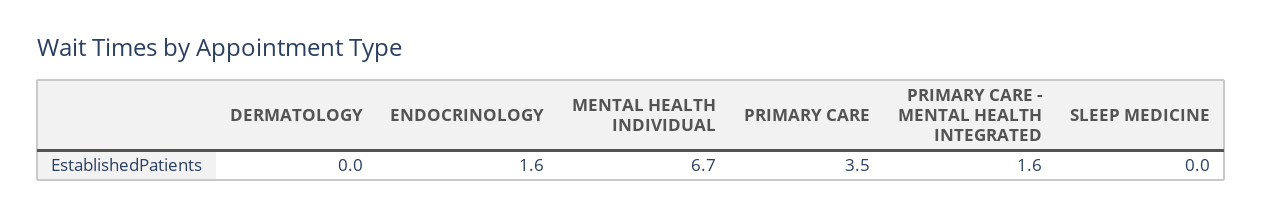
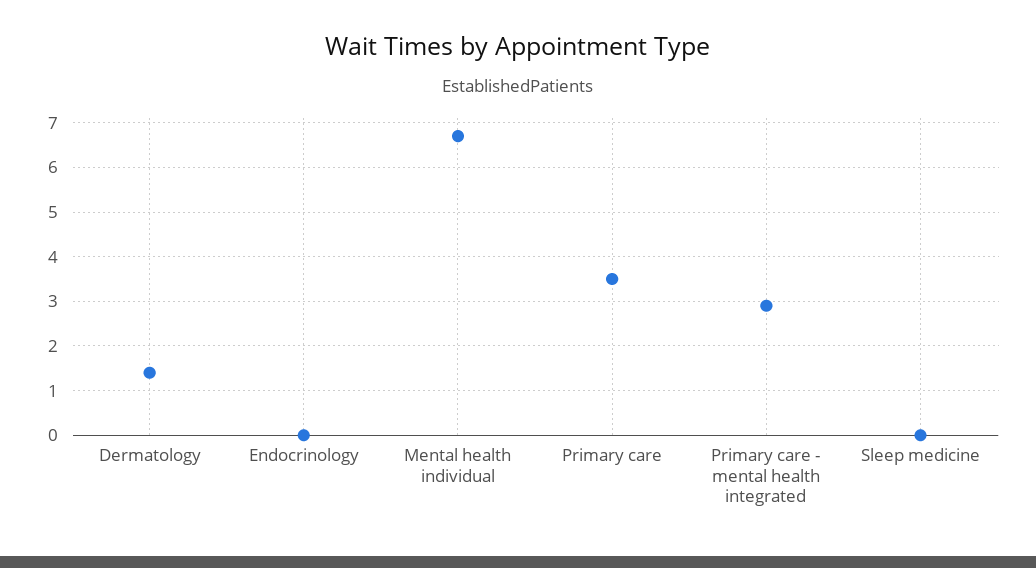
  {
-   "DERMATOLOGY": 0,
+   "DERMATOLOGY": 1.5,
-   "ENDOCRINOLOGY": 1.6,
+   "ENDOCRINOLOGY": 0,
    "MENTAL HEALTH INDIVIDUAL": 6.7,
    "PRIMARY CARE": 3.5,
-   "PRIMARY CARE - MENTAL HEALTH INTEGRATED": 1.6,
+   "PRIMARY CARE - MENTAL HEALTH INTEGRATED": 3,
    "SLEEP MEDICINE": 0
  }

